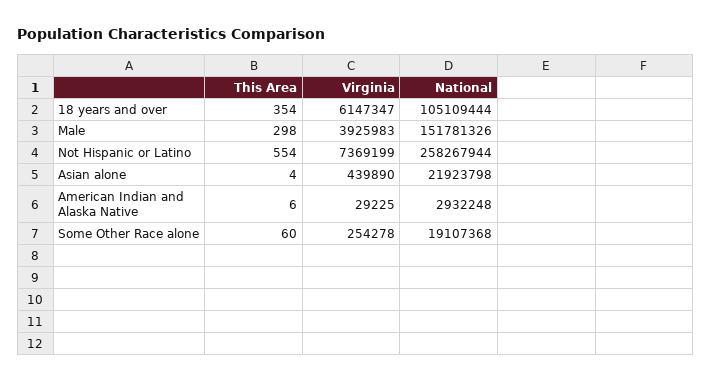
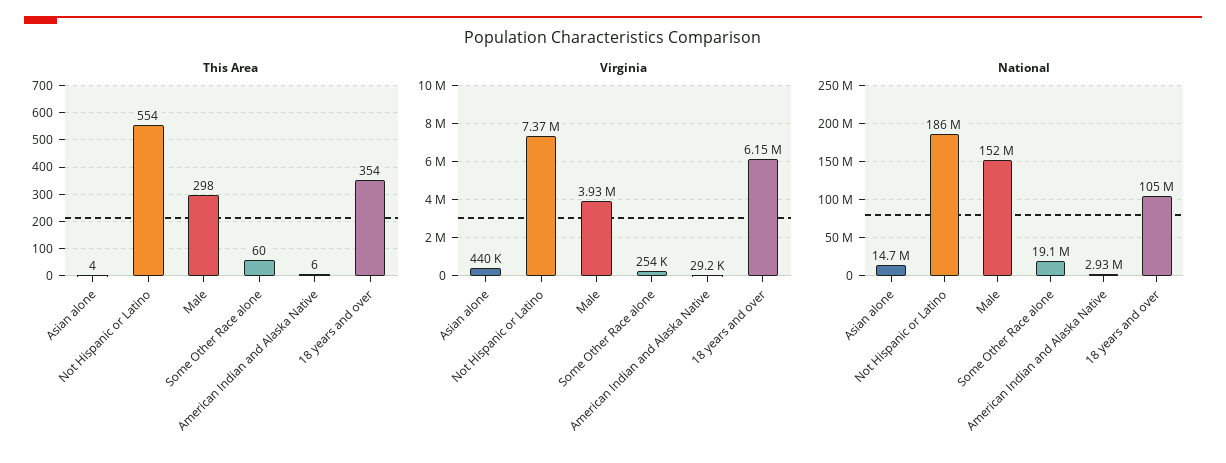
  {
    "This Area": {
      "18 years and over": 354,
      "Male": 298,
      "Not Hispanic or Latino": 554,
      "Asian alone": 4,
      "American Indian and Alaska Native": 6,
      "Some Other Race alone": 60
    },
    "Virginia": {
      "18 years and over": 6147347,
      "Male": 3925983,
      "Not Hispanic or Latino": 7369199,
      "Asian alone": 439890,
      "American Indian and Alaska Native": 29225,
      "Some Other Race alone": 254278
    },
    "National": {
      "18 years and over": 105109444,
      "Male": 151781326,
-     "Not Hispanic or Latino": 258267944,
+     "Not Hispanic or Latino": 186000000,
-     "Asian alone": 21923798,
+     "Asian alone": 14700000,
      "American Indian and Alaska Native": 2932248,
      "Some Other Race alone": 19107368
    }
  }

